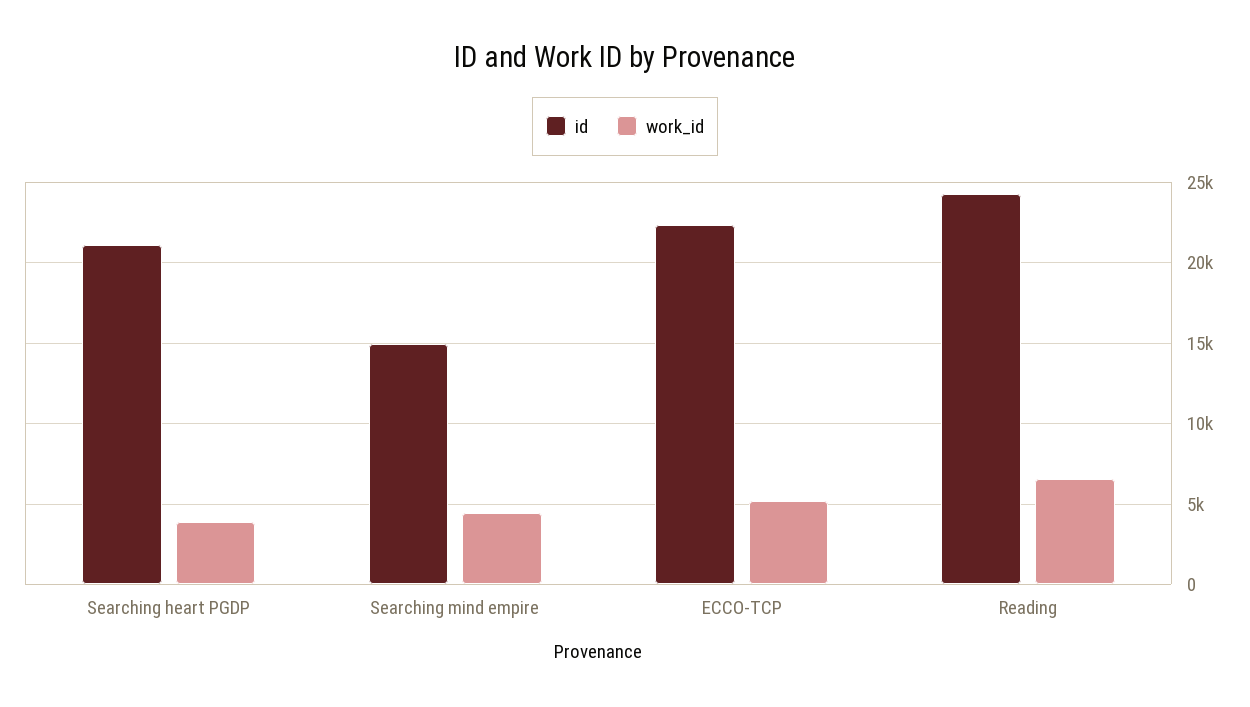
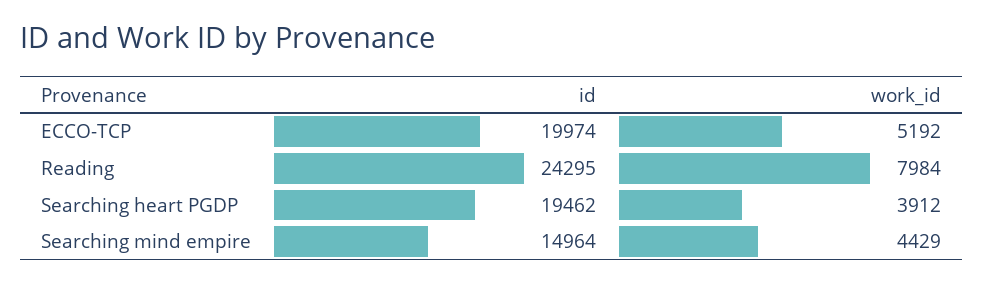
  {
    "id": {
-     "Searching heart PGDP": 21000,
+     "Searching heart PGDP": 19462,
      "Searching mind empire": 14964,
-     "ECCO-TCP": 22500,
+     "ECCO-TCP": 19974,
      "Reading": 24295
    },
    "work_id": {
      "Searching heart PGDP": 3912,
      "Searching mind empire": 4429,
      "ECCO-TCP": 5192,
-     "Reading": 6500
+     "Reading": 7984
    }
  }

